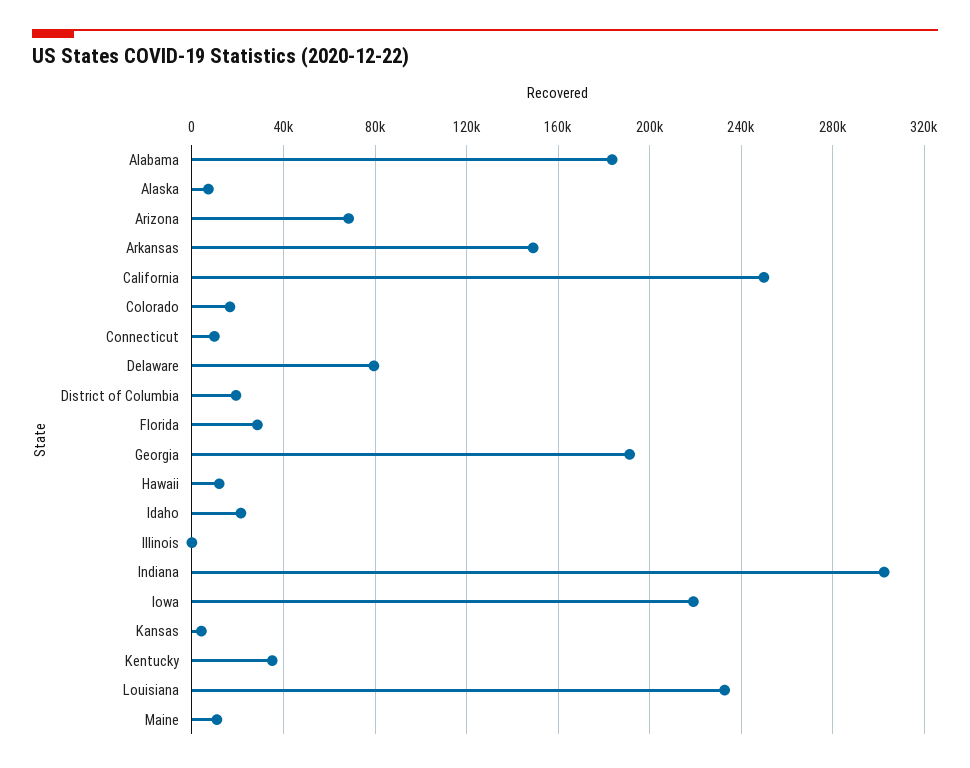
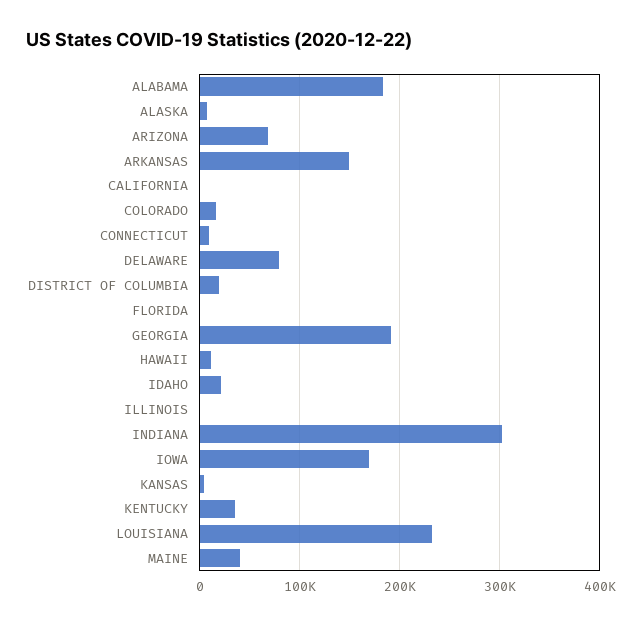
  {
    "Alabama": 185000,
    "Alaska": 5000,
    "Arizona": 70000,
    "Arkansas": 150000,
-   "California": 250000,
+   "California": 0,
    "Colorado": 15000,
    "Connecticut": 10000,
    "Delaware": 80000,
    "District of Columbia": 20000,
-   "Florida": 30000,
+   "Florida": 0,
    "Georgia": 190000,
    "Hawaii": 10000,
    "Idaho": 20000,
    "Illinois": 0,
    "Indiana": 300000,
-   "Iowa": 220000,
+   "Iowa": 170000,
    "Kansas": 5000,
    "Kentucky": 35000,
    "Louisiana": 235000,
-   "Maine": 10000
+   "Maine": 40000
  }

